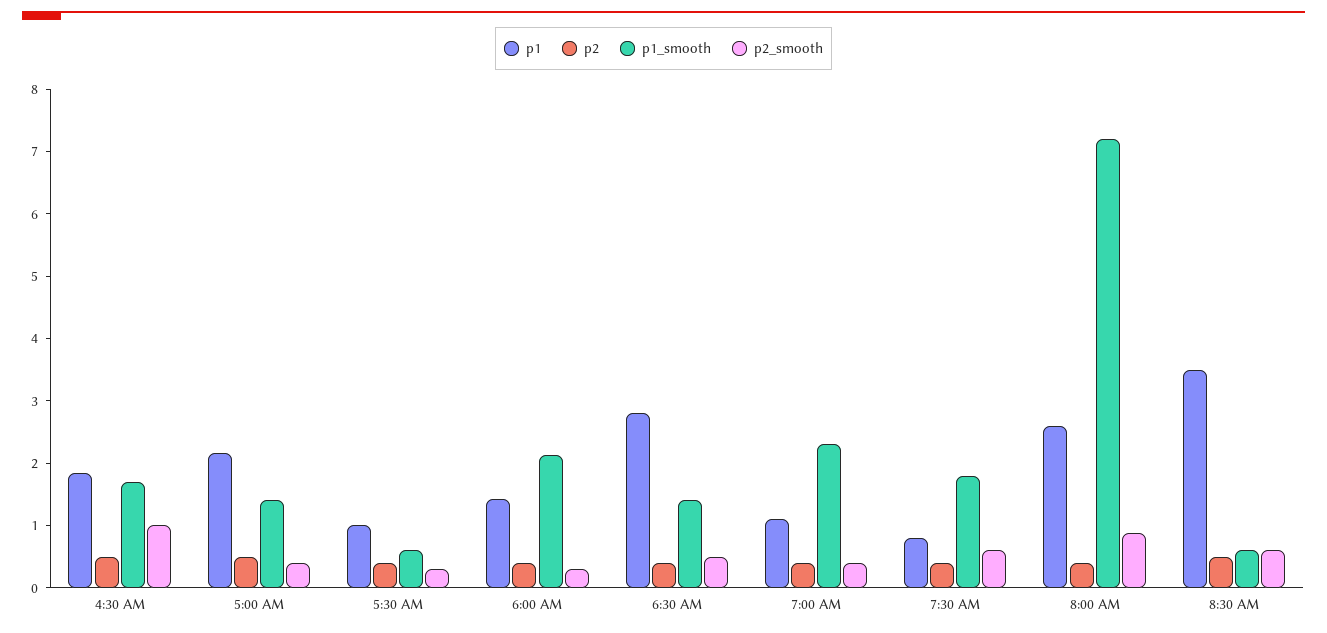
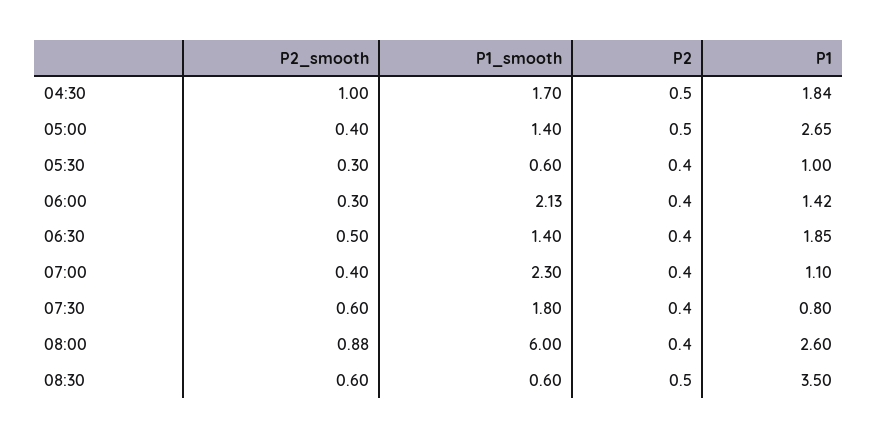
  {
    "p1": {
      "4:30 AM": 1.84,
-     "5:00 AM": 2.2,
+     "5:00 AM": 2.65,
      "5:30 AM": 1,
      "6:00 AM": 1.42,
-     "6:30 AM": 2.8,
+     "6:30 AM": 1.85,
      "7:00 AM": 1.1,
      "7:30 AM": 0.8,
      "8:00 AM": 2.6,
      "8:30 AM": 3.5
    },
    "p2": {
      "4:30 AM": 0.5,
      "5:00 AM": 0.5,
      "5:30 AM": 0.4,
      "6:00 AM": 0.4,
      "6:30 AM": 0.4,
      "7:00 AM": 0.4,
      "7:30 AM": 0.4,
      "8:00 AM": 0.4,
      "8:30 AM": 0.5
    },
    "p1_smooth": {
      "4:30 AM": 1.7,
      "5:00 AM": 1.4,
      "5:30 AM": 0.6,
      "6:00 AM": 2.13,
      "6:30 AM": 1.4,
      "7:00 AM": 2.3,
      "7:30 AM": 1.8,
-     "8:00 AM": 7.2,
+     "8:00 AM": 6,
      "8:30 AM": 0.6
    },
    "p2_smooth": {
      "4:30 AM": 1,
      "5:00 AM": 0.4,
      "5:30 AM": 0.3,
      "6:00 AM": 0.3,
      "6:30 AM": 0.5,
      "7:00 AM": 0.4,
      "7:30 AM": 0.6,
      "8:00 AM": 0.88,
      "8:30 AM": 0.6
    }
  }

